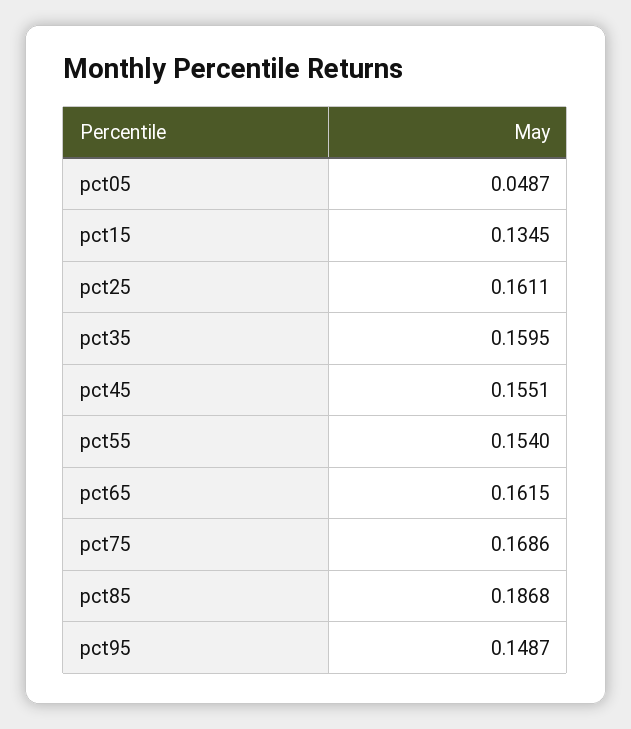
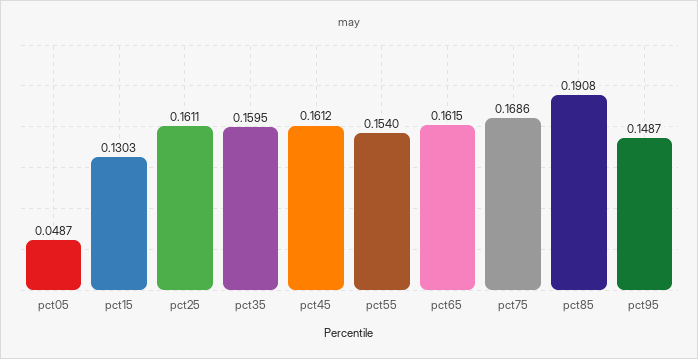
  {
    "pct05": 0.0487,
-   "pct15": 0.1345,
+   "pct15": 0.1303,
    "pct25": 0.1611,
    "pct35": 0.1595,
-   "pct45": 0.1551,
+   "pct45": 0.1612,
    "pct55": 0.154,
    "pct65": 0.1615,
    "pct75": 0.1686,
-   "pct85": 0.1868,
+   "pct85": 0.1908,
    "pct95": 0.1487
  }

